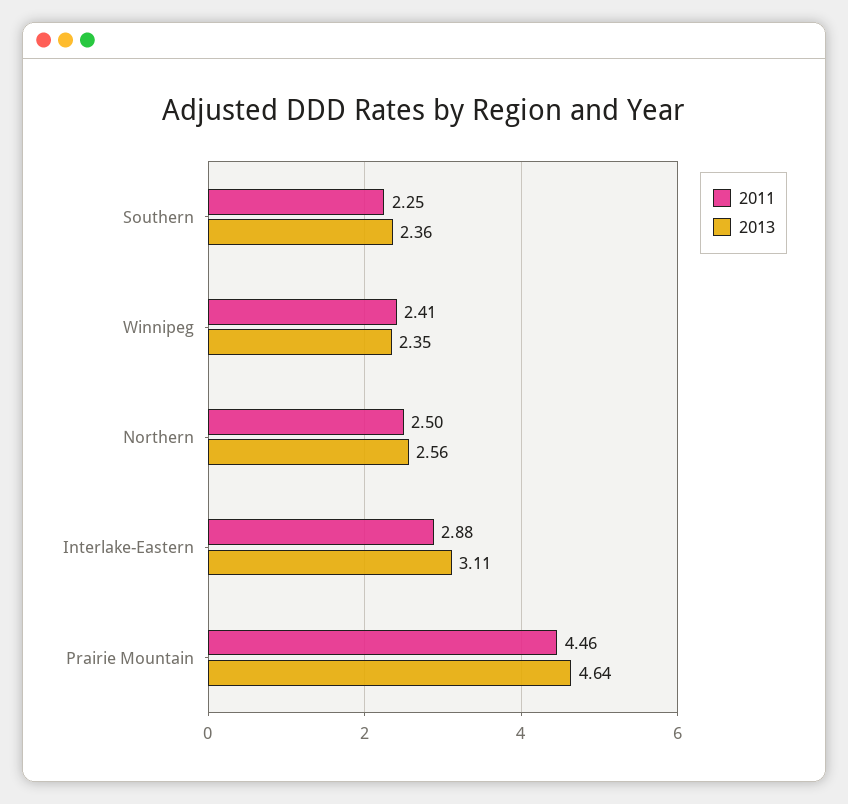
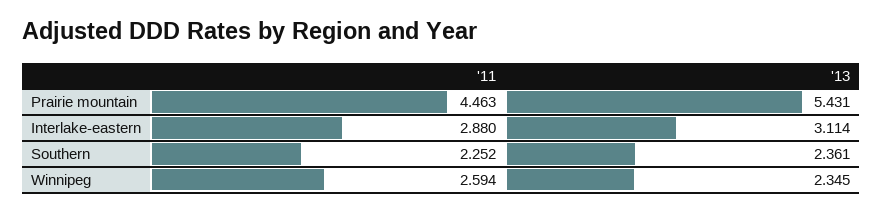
  {
    "2011": {
      "Southern": 2.252,
-     "Winnipeg": 2.41,
+     "Winnipeg": 2.594,
-     "Northern": 2.5,
      "Interlake-Eastern": 2.88,
      "Prairie Mountain": 4.463
    },
    "2013": {
      "Southern": 2.361,
      "Winnipeg": 2.345,
-     "Northern": 2.56,
      "Interlake-Eastern": 3.114,
-     "Prairie Mountain": 4.64
+     "Prairie Mountain": 5.431
    }
  }

